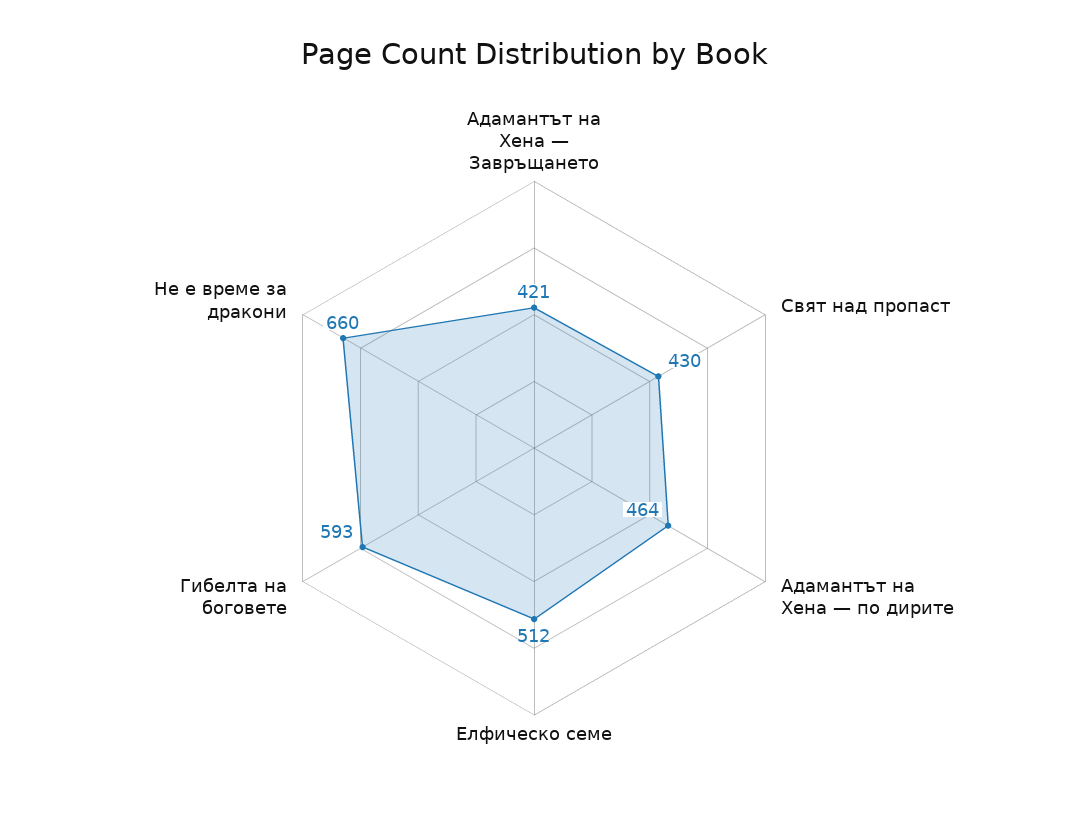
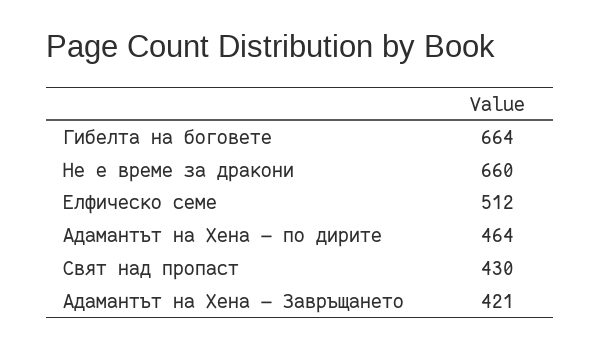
  {
    "Адамантът на Хена — Завръщането": 421,
    "Свят над пропаст": 430,
    "Адамантът на Хена — по дирите": 464,
    "Елфическо семе": 512,
-   "Гибелта на боговете": 593,
+   "Гибелта на боговете": 664,
    "Не е време за дракони": 660
  }

